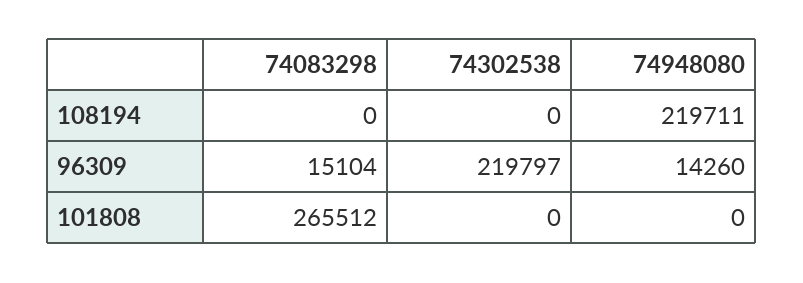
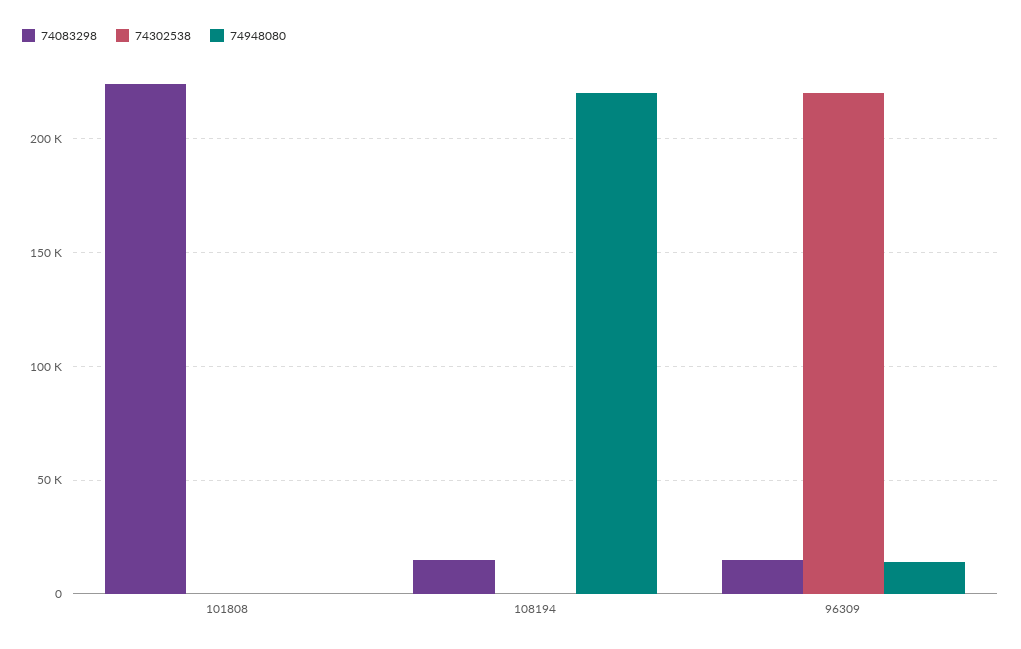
  {
    "74083298": {
-     "108194": 0,
+     "108194": 15000,
      "96309": 15104,
-     "101808": 265512
+     "101808": 225000
    },
    "74302538": {
      "108194": 0,
      "96309": 219797,
      "101808": 0
    },
    "74948080": {
      "108194": 219711,
      "96309": 14260,
      "101808": 0
    }
  }

